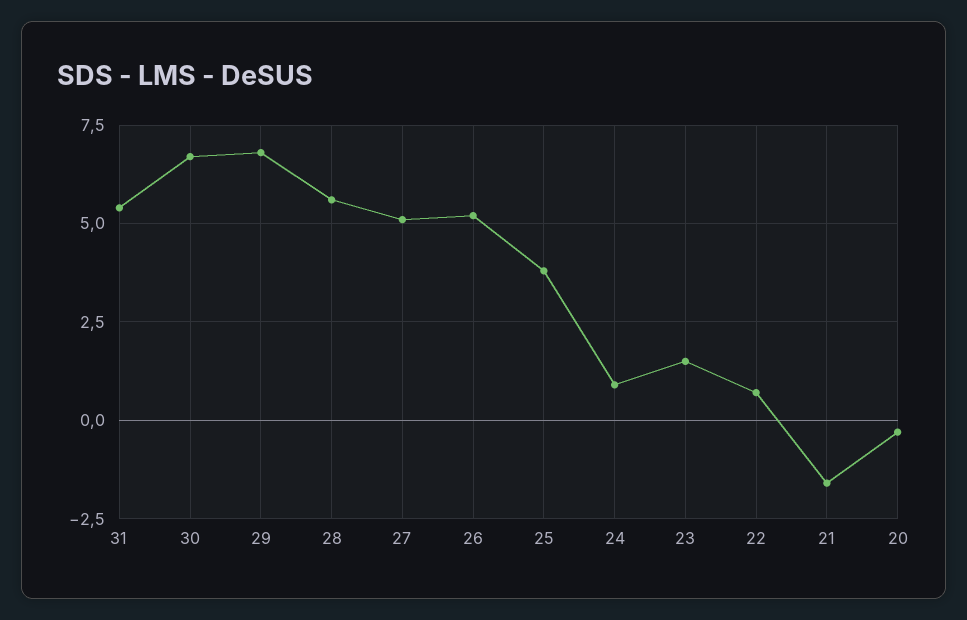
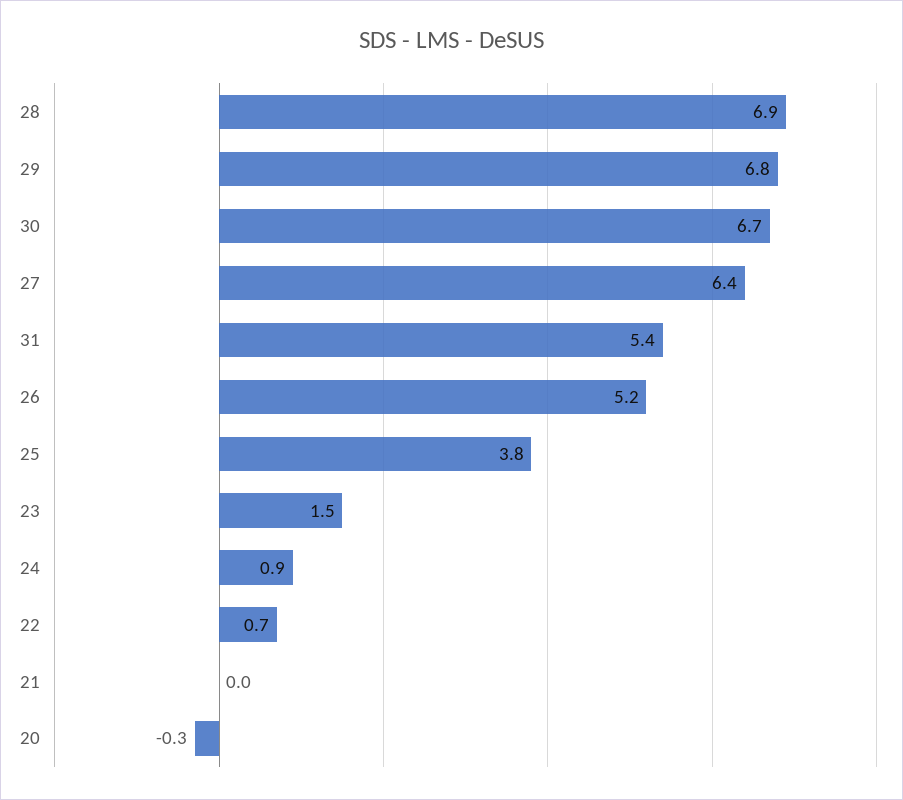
  {
    "31": 5.4,
    "30": 6.7,
    "29": 6.8,
-   "28": 5.5,
+   "28": 6.9,
-   "27": 5,
+   "27": 6.4,
    "26": 5.2,
    "25": 3.8,
    "24": 0.9,
    "23": 1.5,
    "22": 0.7,
-   "21": -1.5,
+   "21": 0,
    "20": -0.3
  }

